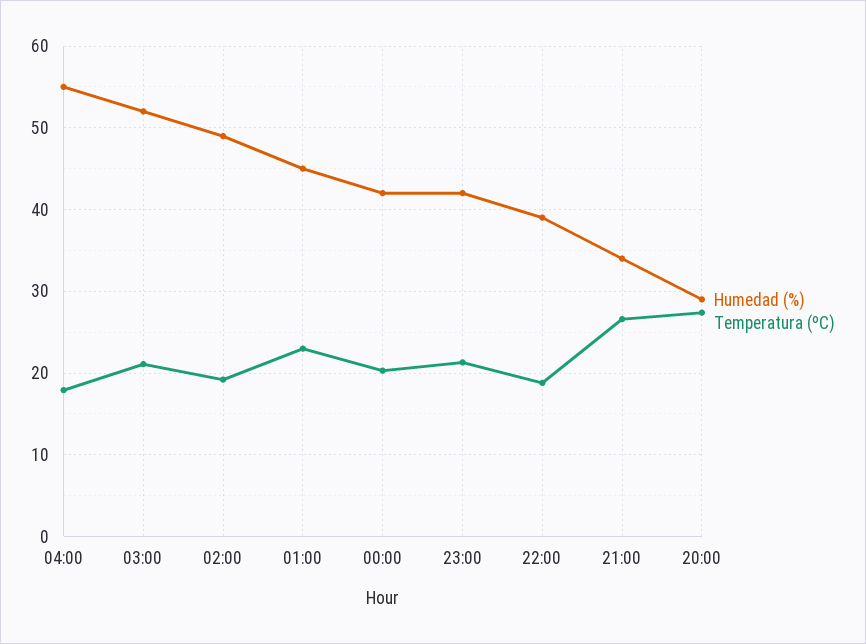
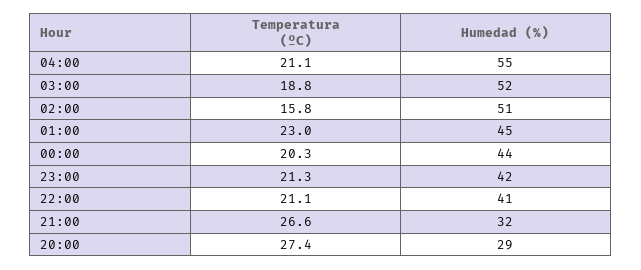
  {
    "Humedad (%)": {
      "04:00": 55,
      "03:00": 52,
-     "02:00": 49,
+     "02:00": 51,
      "01:00": 45,
-     "00:00": 42,
+     "00:00": 44,
      "23:00": 42,
-     "22:00": 39,
+     "22:00": 41,
-     "21:00": 34,
+     "21:00": 32,
      "20:00": 29
    },
    "Temperatura (ºC)": {
-     "04:00": 18,
+     "04:00": 21.1,
-     "03:00": 21,
+     "03:00": 18.8,
-     "02:00": 19,
+     "02:00": 15.8,
      "01:00": 23,
      "00:00": 20.3,
      "23:00": 21.3,
-     "22:00": 19,
+     "22:00": 21.1,
      "21:00": 26.6,
      "20:00": 27.4
    }
  }

